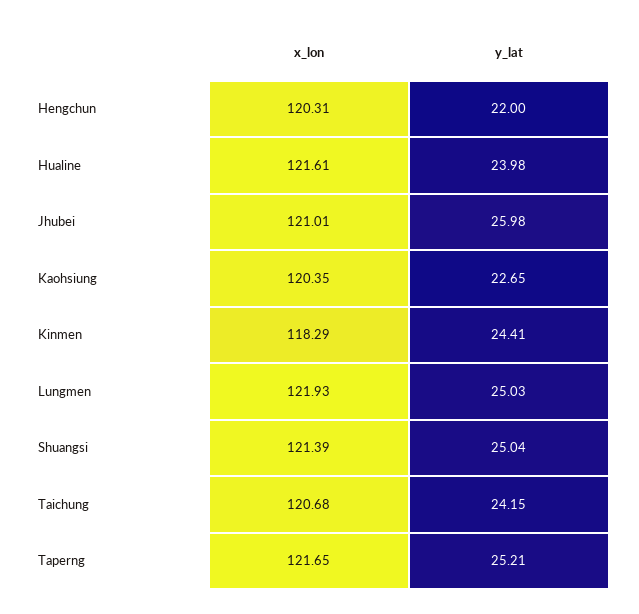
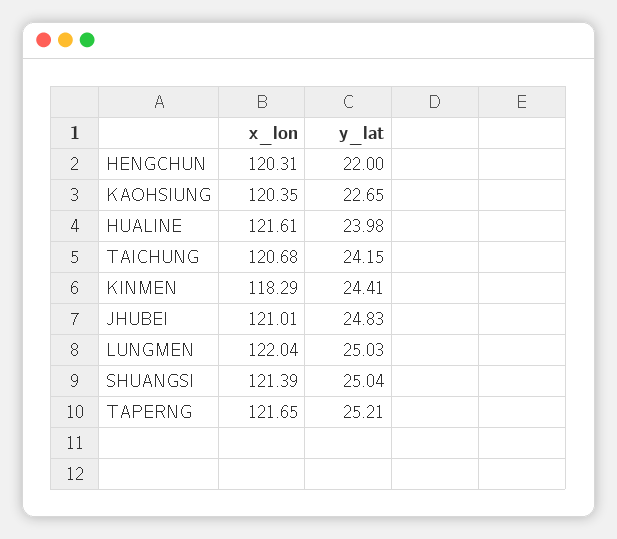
  {
    "x_lon": {
      "Hengchun": 120.31,
      "Hualine": 121.61,
      "Jhubei": 121.01,
      "Kaohsiung": 120.35,
      "Kinmen": 118.29,
-     "Lungmen": 121.93,
+     "Lungmen": 122.04,
      "Shuangsi": 121.39,
      "Taichung": 120.68,
      "Taperng": 121.65
    },
    "y_lat": {
      "Hengchun": 22,
      "Hualine": 23.98,
-     "Jhubei": 25.98,
+     "Jhubei": 24.83,
      "Kaohsiung": 22.65,
      "Kinmen": 24.41,
      "Lungmen": 25.03,
      "Shuangsi": 25.04,
      "Taichung": 24.15,
      "Taperng": 25.21
    }
  }

